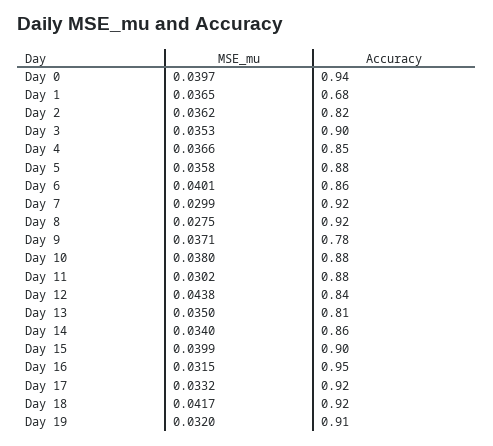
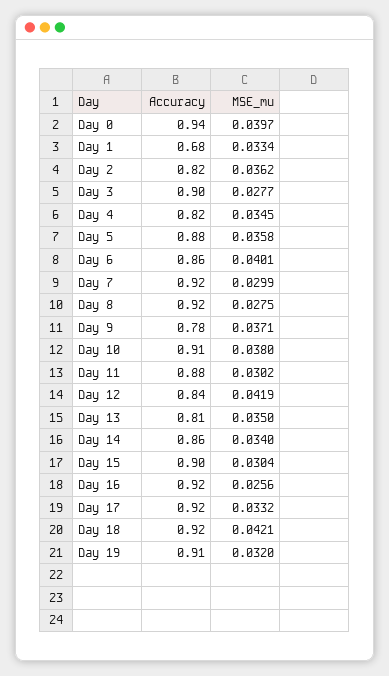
  {
    "MSE_mu": {
      "Day 0": 0.0397,
-     "Day 1": 0.0365,
+     "Day 1": 0.0334,
      "Day 2": 0.0362,
-     "Day 3": 0.0353,
+     "Day 3": 0.0277,
-     "Day 4": 0.0366,
+     "Day 4": 0.0345,
      "Day 5": 0.0358,
      "Day 6": 0.0401,
      "Day 7": 0.0299,
      "Day 8": 0.0275,
      "Day 9": 0.0371,
      "Day 10": 0.038,
      "Day 11": 0.0302,
-     "Day 12": 0.0438,
+     "Day 12": 0.0419,
      "Day 13": 0.035,
      "Day 14": 0.034,
-     "Day 15": 0.0399,
+     "Day 15": 0.0304,
-     "Day 16": 0.0315,
+     "Day 16": 0.0256,
      "Day 17": 0.0332,
-     "Day 18": 0.0417,
+     "Day 18": 0.0421,
      "Day 19": 0.032
    },
    "Accuracy": {
      "Day 0": 0.94,
      "Day 1": 0.68,
      "Day 2": 0.82,
      "Day 3": 0.9,
-     "Day 4": 0.85,
+     "Day 4": 0.82,
      "Day 5": 0.88,
      "Day 6": 0.86,
      "Day 7": 0.92,
      "Day 8": 0.92,
      "Day 9": 0.78,
-     "Day 10": 0.88,
+     "Day 10": 0.91,
      "Day 11": 0.88,
      "Day 12": 0.84,
      "Day 13": 0.81,
      "Day 14": 0.86,
      "Day 15": 0.9,
-     "Day 16": 0.95,
+     "Day 16": 0.92,
      "Day 17": 0.92,
      "Day 18": 0.92,
      "Day 19": 0.91
    }
  }

